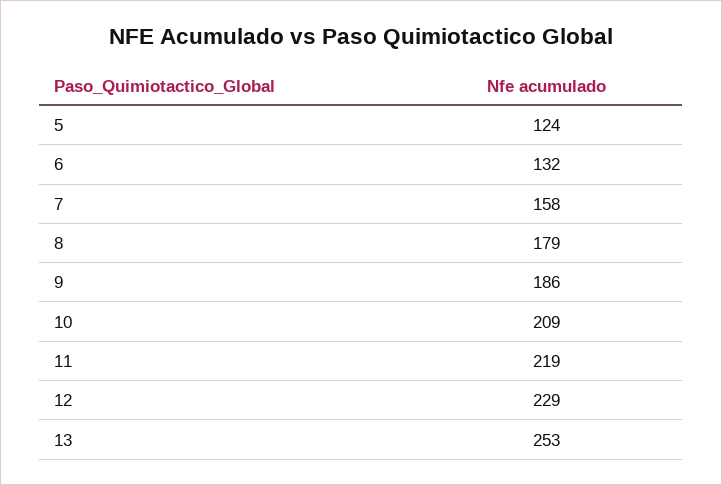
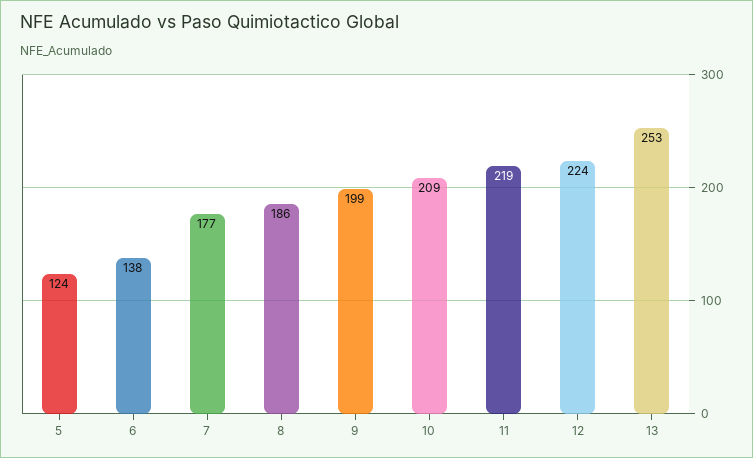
  {
    "5": 124,
-   "6": 132,
+   "6": 138,
-   "7": 158,
+   "7": 177,
-   "8": 179,
+   "8": 186,
-   "9": 186,
+   "9": 199,
    "10": 209,
    "11": 219,
-   "12": 229,
+   "12": 224,
    "13": 253
  }

